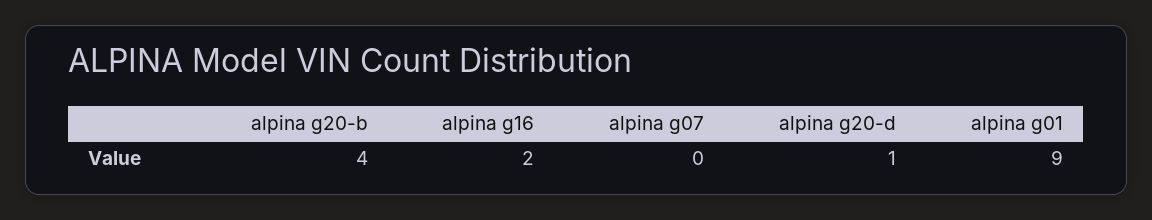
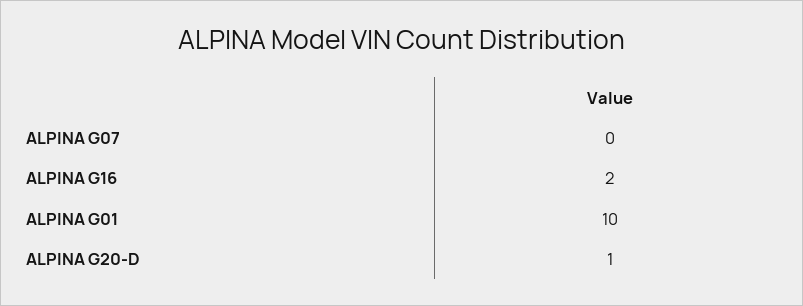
  {
-   "alpina g20-b": 4,
    "alpina g16": 2,
    "alpina g07": 0,
    "alpina g20-d": 1,
-   "alpina g01": 9
+   "alpina g01": 10
  }

